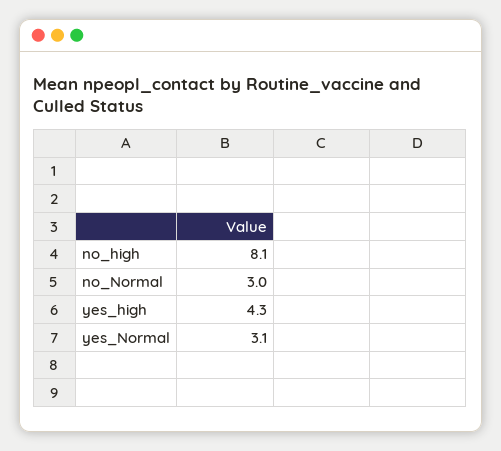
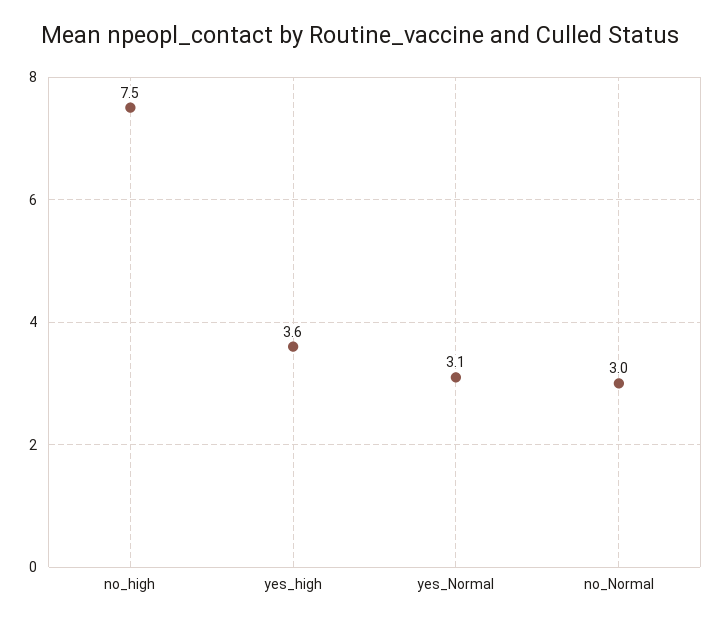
  {
-   "no_high": 8.1,
+   "no_high": 7.5,
    "no_Normal": 3,
-   "yes_high": 4.3,
+   "yes_high": 3.6,
    "yes_Normal": 3.1
  }

